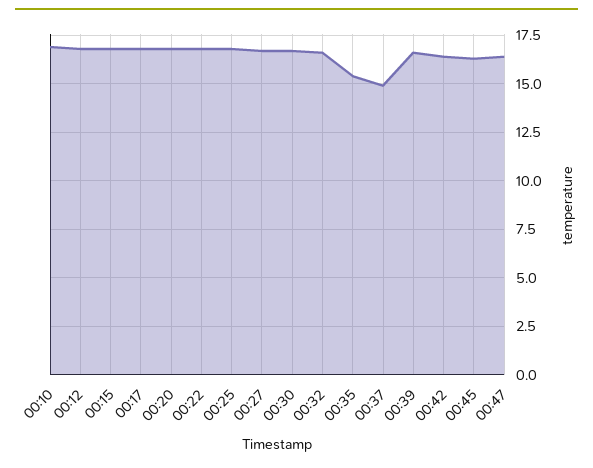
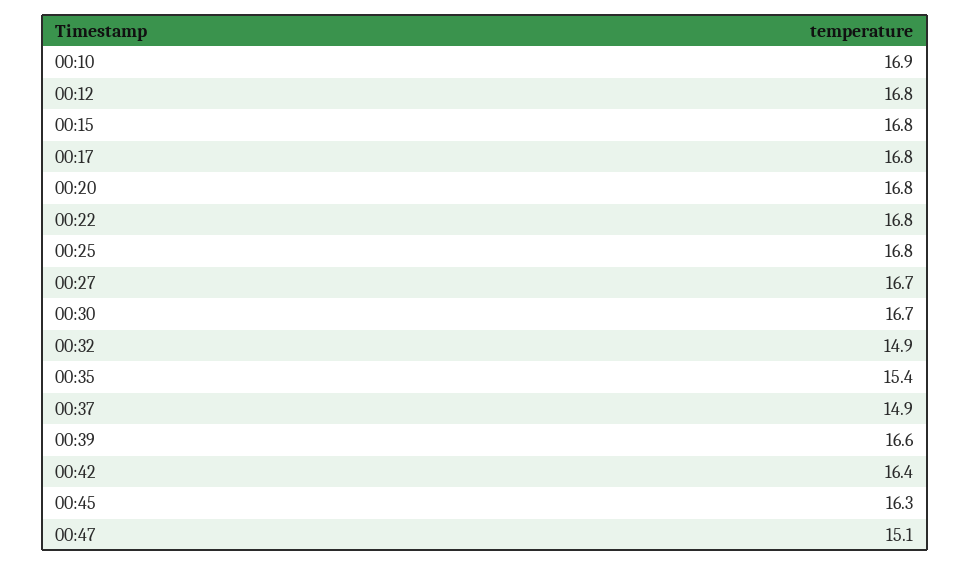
  {
    "00:10": 16.9,
    "00:12": 16.8,
    "00:15": 16.8,
    "00:17": 16.8,
    "00:20": 16.8,
    "00:22": 16.8,
    "00:25": 16.8,
    "00:27": 16.7,
    "00:30": 16.7,
-   "00:32": 16.5,
+   "00:32": 14.9,
    "00:35": 15.4,
    "00:37": 14.9,
    "00:39": 16.6,
    "00:42": 16.4,
    "00:45": 16.3,
-   "00:47": 16.5
+   "00:47": 15.1
  }

